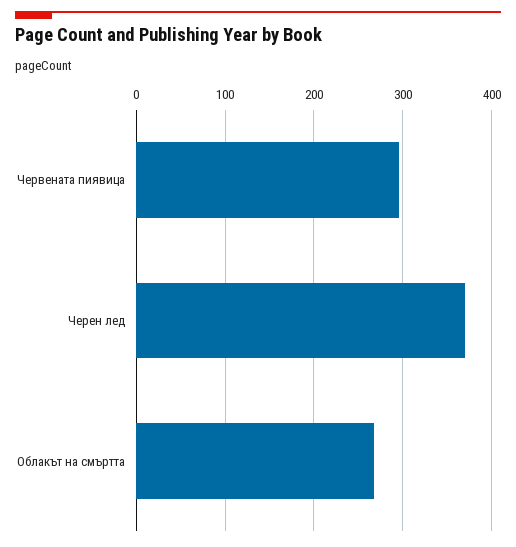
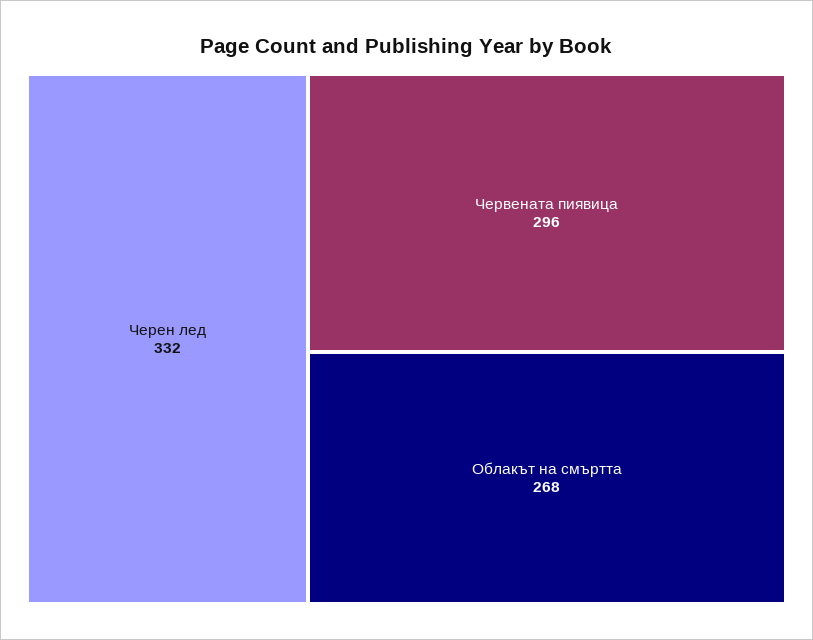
  {
    "Червената пиявица": 296,
-   "Черен лед": 370,
+   "Черен лед": 332,
    "Облакът на смъртта": 268
  }

